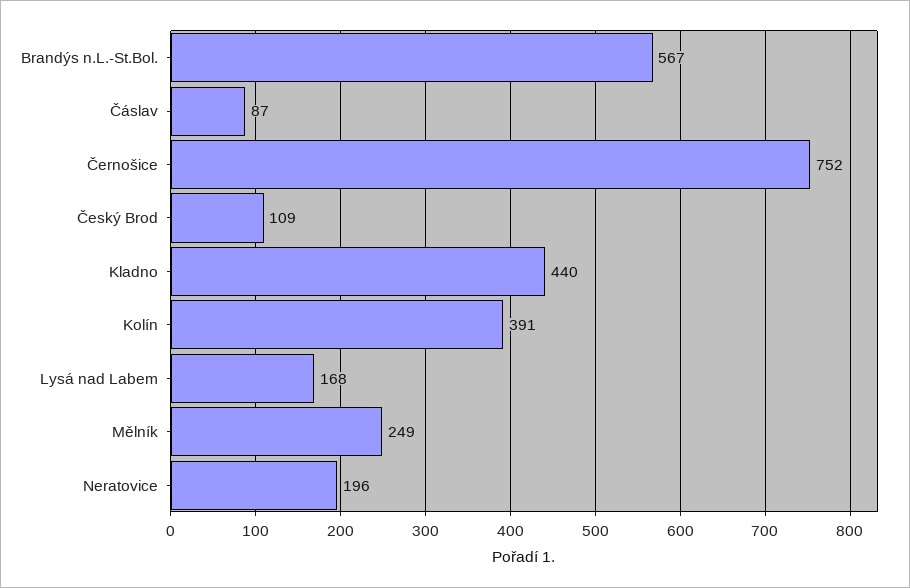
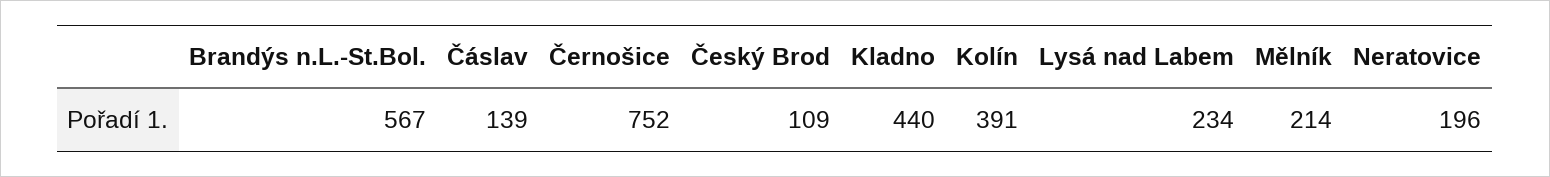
  {
    "Brandýs n.L.-St.Bol.": 567,
-   "Čáslav": 87,
+   "Čáslav": 139,
    "Černošice": 752,
    "Český Brod": 109,
    "Kladno": 440,
    "Kolín": 391,
-   "Lysá nad Labem": 168,
+   "Lysá nad Labem": 234,
-   "Mělník": 249,
+   "Mělník": 214,
    "Neratovice": 196
  }

